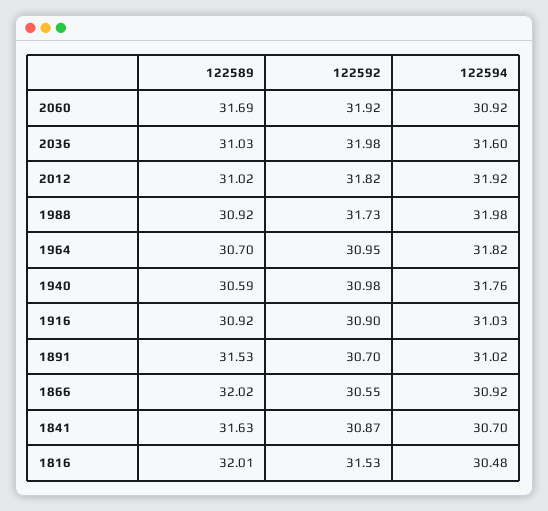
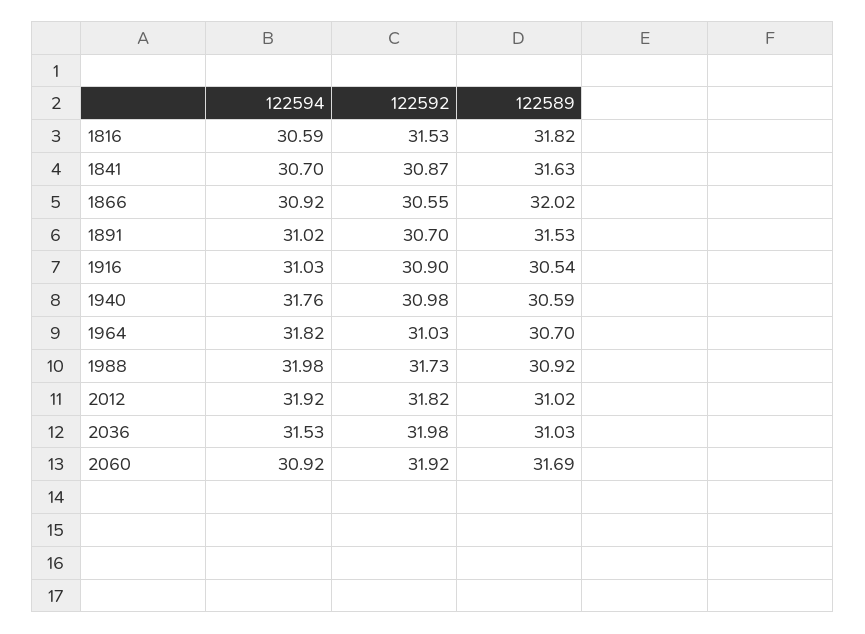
  {
    "122589": {
      "2060": 31.69,
      "2036": 31.03,
      "2012": 31.02,
      "1988": 30.92,
      "1964": 30.7,
      "1940": 30.59,
-     "1916": 30.92,
+     "1916": 30.54,
      "1891": 31.53,
      "1866": 32.02,
      "1841": 31.63,
-     "1816": 32.01
+     "1816": 31.82
    },
    "122592": {
      "2060": 31.92,
      "2036": 31.98,
      "2012": 31.82,
      "1988": 31.73,
-     "1964": 30.95,
+     "1964": 31.03,
      "1940": 30.98,
      "1916": 30.9,
      "1891": 30.7,
      "1866": 30.55,
      "1841": 30.87,
      "1816": 31.53
    },
    "122594": {
      "2060": 30.92,
-     "2036": 31.6,
+     "2036": 31.53,
      "2012": 31.92,
      "1988": 31.98,
      "1964": 31.82,
      "1940": 31.76,
      "1916": 31.03,
      "1891": 31.02,
      "1866": 30.92,
      "1841": 30.7,
-     "1816": 30.48
+     "1816": 30.59
    }
  }

